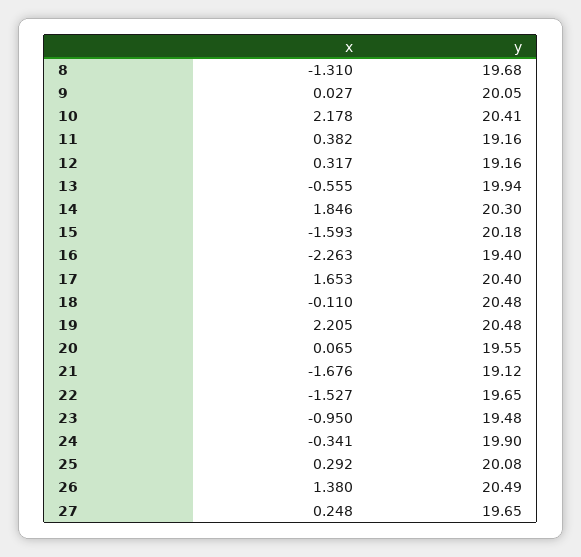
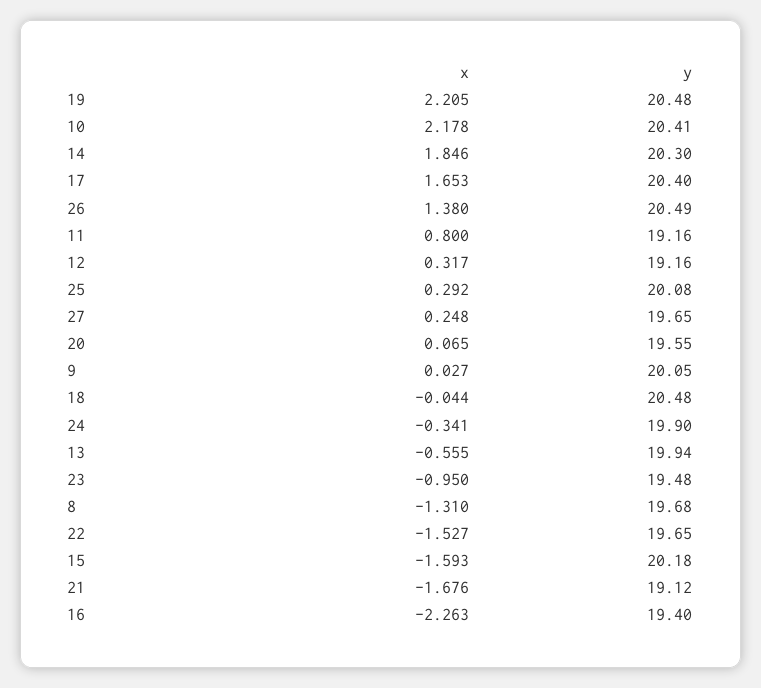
  {
    "x": {
      "8": -1.31,
      "9": 0.027,
      "10": 2.178,
-     "11": 0.382,
+     "11": 0.8,
      "12": 0.317,
      "13": -0.555,
      "14": 1.846,
      "15": -1.593,
      "16": -2.263,
      "17": 1.653,
-     "18": -0.11,
+     "18": -0.044,
      "19": 2.205,
      "20": 0.065,
      "21": -1.676,
      "22": -1.527,
      "23": -0.95,
      "24": -0.341,
      "25": 0.292,
      "26": 1.38,
      "27": 0.248
    },
    "y": {
      "8": 19.68,
      "9": 20.05,
      "10": 20.41,
      "11": 19.16,
      "12": 19.16,
      "13": 19.94,
      "14": 20.3,
      "15": 20.18,
      "16": 19.4,
      "17": 20.4,
      "18": 20.48,
      "19": 20.48,
      "20": 19.55,
      "21": 19.12,
      "22": 19.65,
      "23": 19.48,
      "24": 19.9,
      "25": 20.08,
      "26": 20.49,
      "27": 19.65
    }
  }

